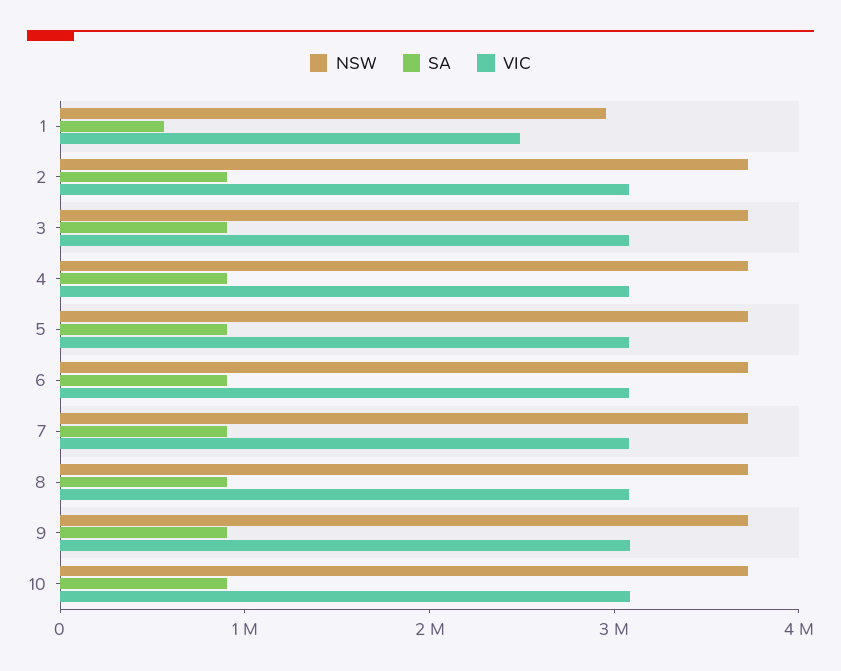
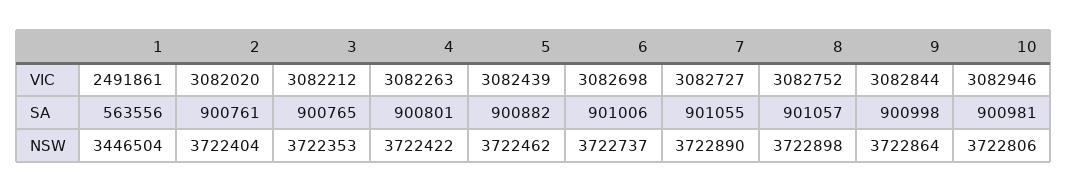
  {
    "NSW": {
-     "1": 3000000,
+     "1": 3446504,
      "2": 3722404,
      "3": 3722353,
      "4": 3722422,
      "5": 3722462,
      "6": 3722737,
      "7": 3722890,
      "8": 3722898,
      "9": 3722864,
      "10": 3722806
    },
    "SA": {
      "1": 563556,
      "2": 900761,
      "3": 900765,
      "4": 900801,
      "5": 900882,
      "6": 901006,
      "7": 901055,
      "8": 901057,
      "9": 900998,
      "10": 900981
    },
    "VIC": {
      "1": 2491861,
      "2": 3082020,
      "3": 3082212,
      "4": 3082263,
      "5": 3082439,
      "6": 3082698,
      "7": 3082727,
      "8": 3082752,
      "9": 3082844,
      "10": 3082946
    }
  }

